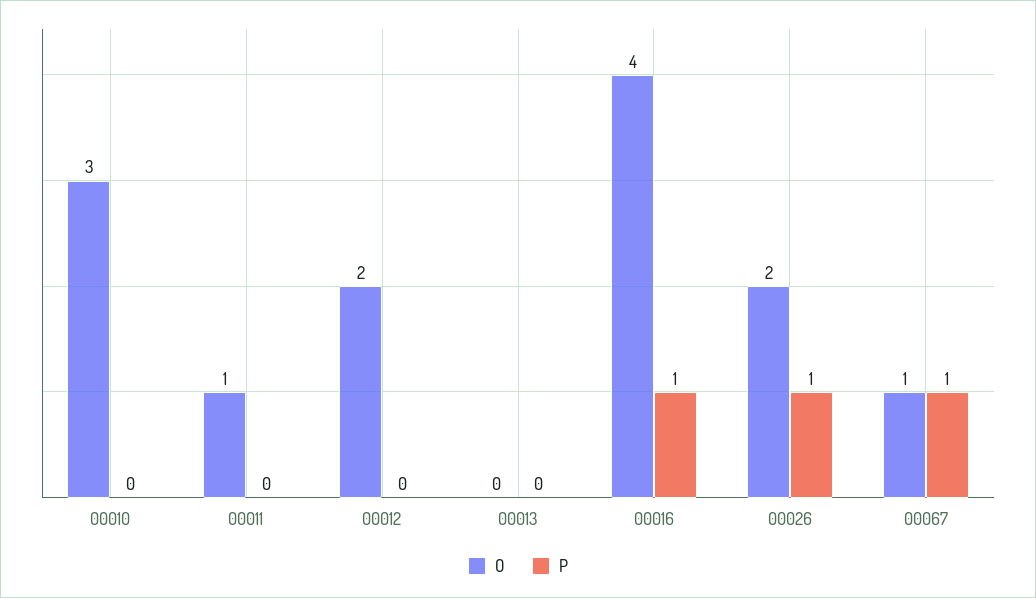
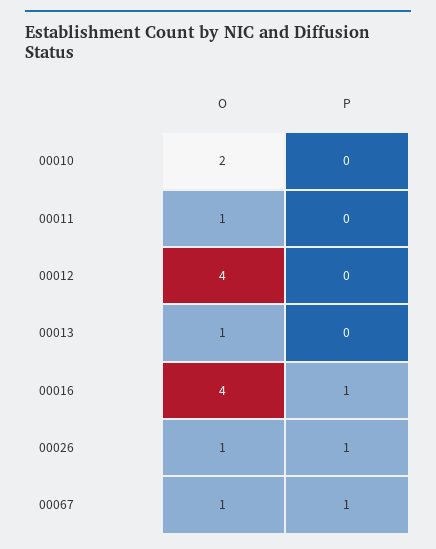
  {
    "O": {
-     "00010": 3,
+     "00010": 2,
      "00011": 1,
-     "00012": 2,
+     "00012": 4,
-     "00013": 0,
+     "00013": 1,
      "00016": 4,
-     "00026": 2,
+     "00026": 1,
      "00067": 1
    },
    "P": {
      "00010": 0,
      "00011": 0,
      "00012": 0,
      "00013": 0,
      "00016": 1,
      "00026": 1,
      "00067": 1
    }
  }

